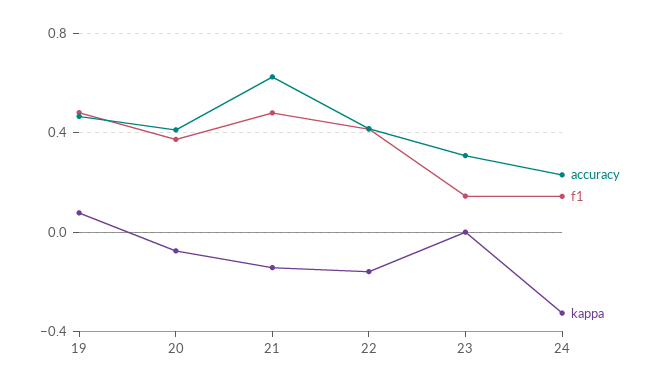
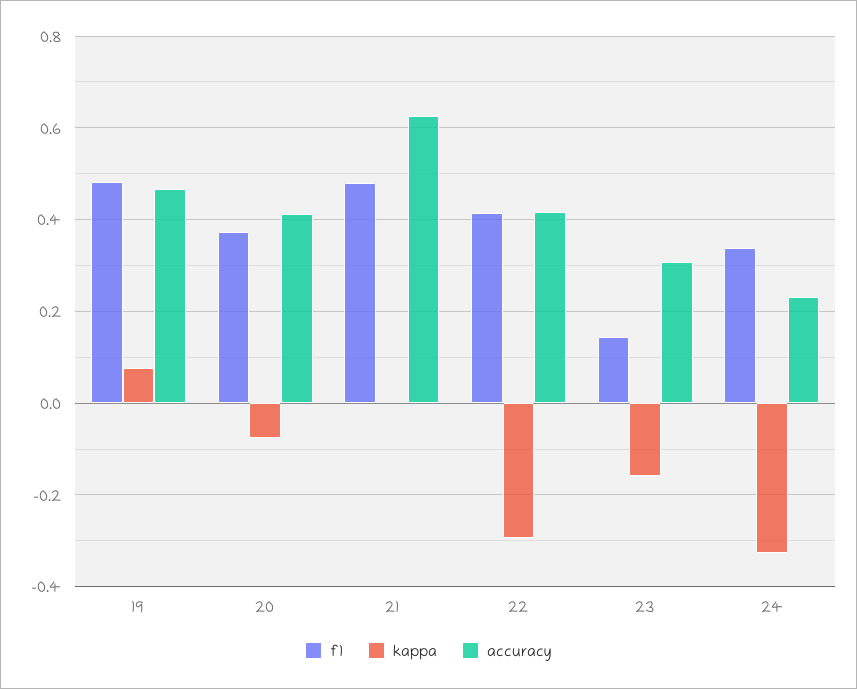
  {
    "accuracy": {
      "19": 0.46,
      "20": 0.42,
      "21": 0.62,
      "22": 0.42,
      "23": 0.3,
      "24": 0.24
    },
    "f1": {
      "19": 0.48,
      "20": 0.38,
      "21": 0.48,
      "22": 0.42,
      "23": 0.14,
-     "24": 0.15
+     "24": 0.34
    },
    "kappa": {
      "19": 0.08,
      "20": -0.08,
-     "21": -0.15,
+     "21": 0,
-     "22": -0.15,
+     "22": -0.3,
-     "23": 0,
+     "23": -0.16,
      "24": -0.32
    }
  }

